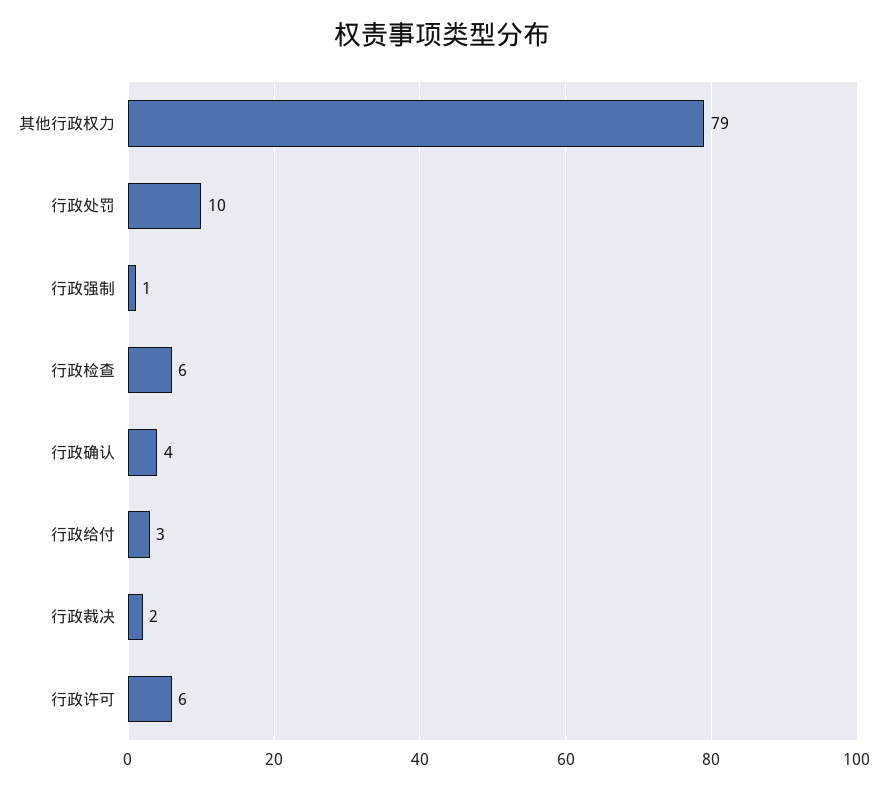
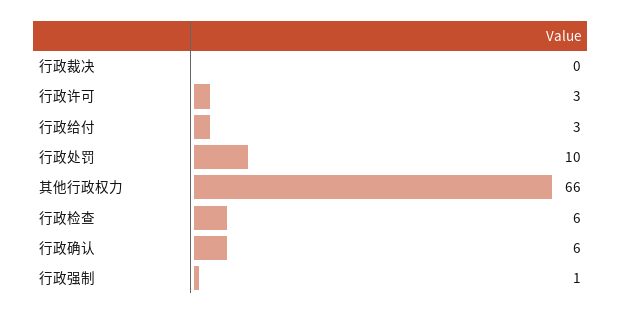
  {
-   "其他行政权力": 79,
+   "其他行政权力": 66,
    "行政处罚": 10,
    "行政强制": 1,
    "行政检查": 6,
-   "行政确认": 4,
+   "行政确认": 6,
    "行政给付": 3,
-   "行政裁决": 2,
+   "行政裁决": 0,
-   "行政许可": 6
+   "行政许可": 3
  }

